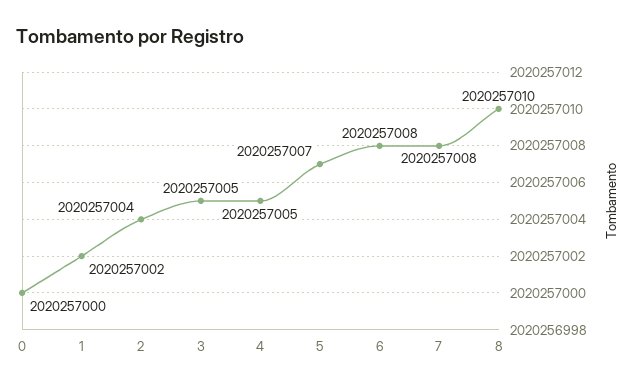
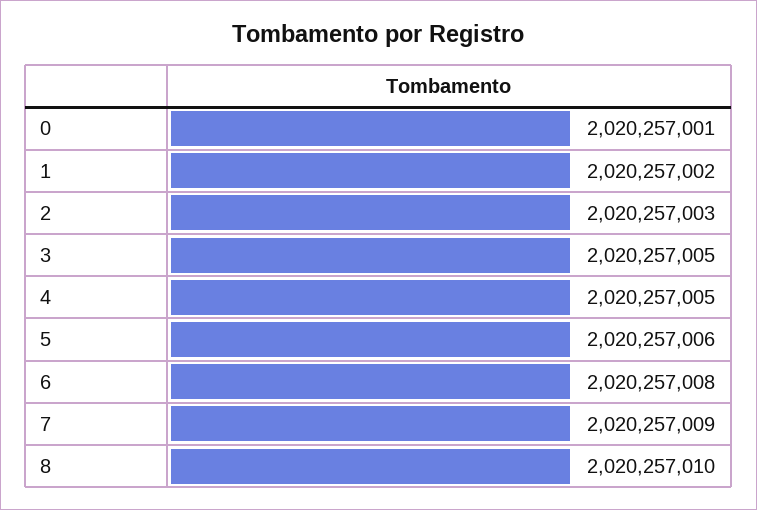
  {
-   "0": 2020257000,
+   "0": 2020257001,
    "1": 2020257002,
-   "2": 2020257004,
+   "2": 2020257003,
    "3": 2020257005,
    "4": 2020257005,
-   "5": 2020257007,
+   "5": 2020257006,
    "6": 2020257008,
-   "7": 2020257008,
+   "7": 2020257009,
    "8": 2020257010
  }

